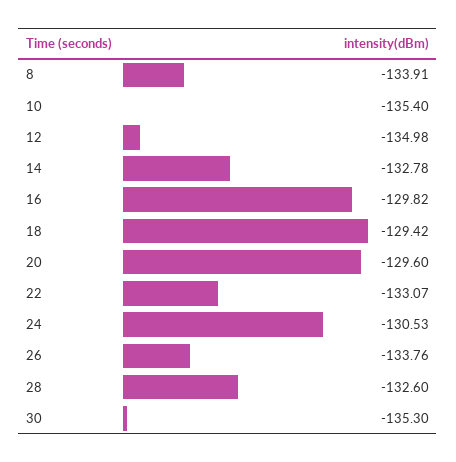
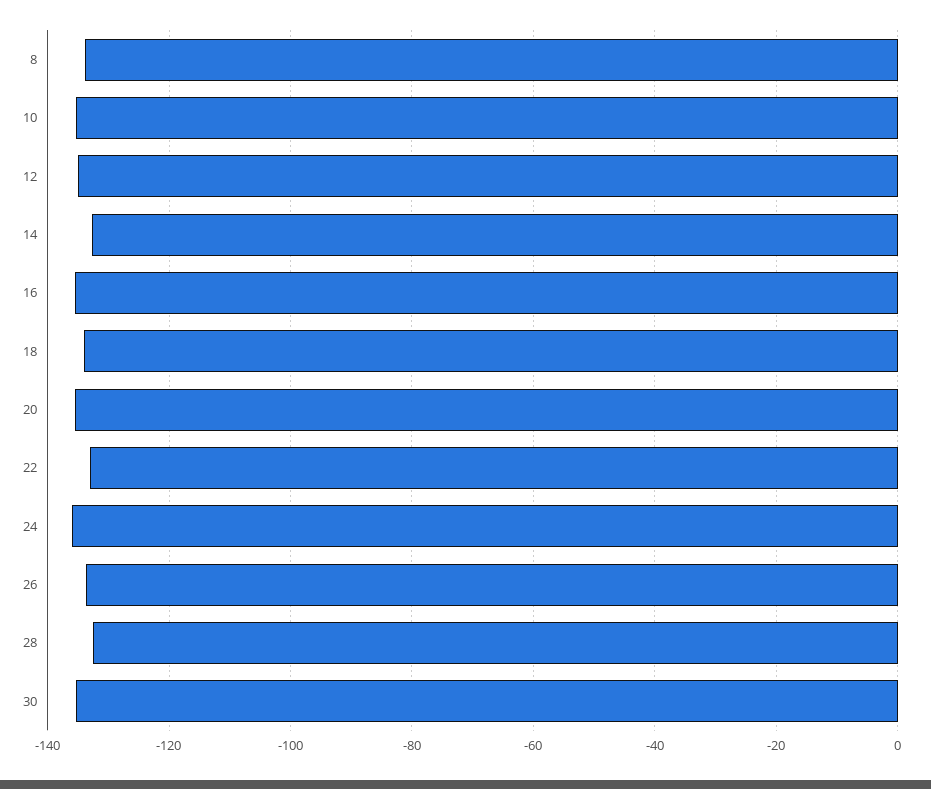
  {
    "8": -133.91,
    "10": -135.4,
    "12": -134.98,
    "14": -132.78,
-   "16": -129.82,
+   "16": -136,
-   "18": -129.42,
+   "18": -134,
-   "20": -129.6,
+   "20": -136,
    "22": -133.07,
-   "24": -130.53,
+   "24": -136,
    "26": -133.76,
    "28": -132.6,
    "30": -135.3
  }

